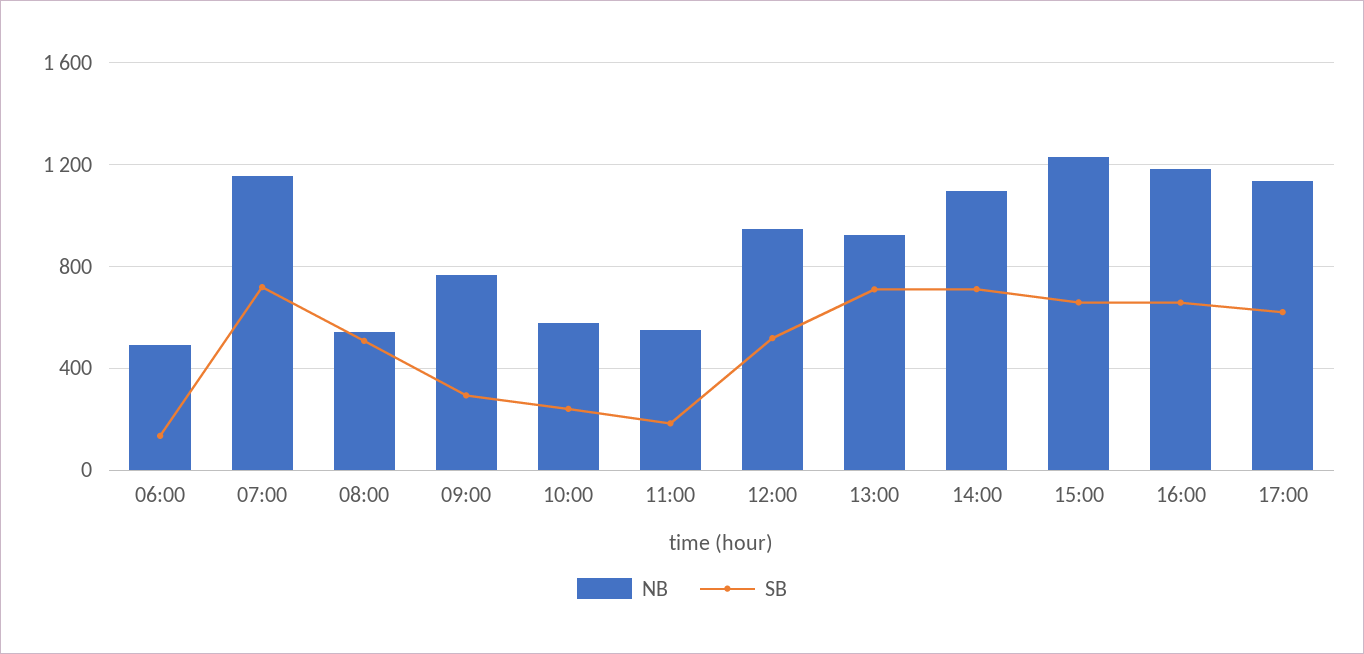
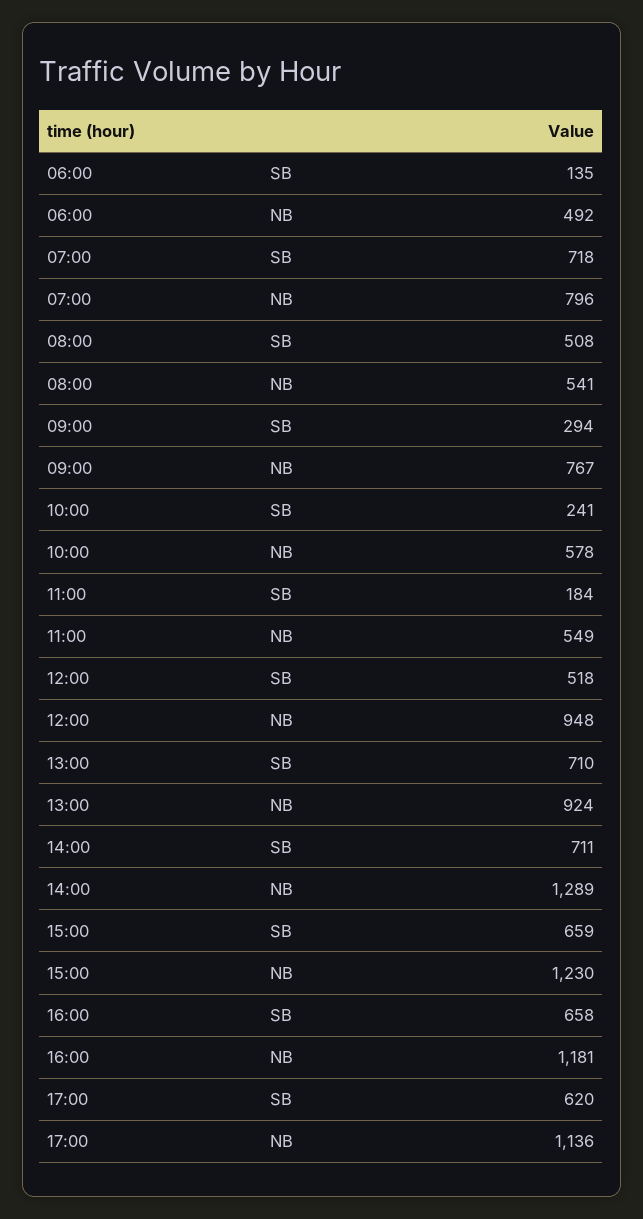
  {
    "NB": {
      "06:00": 492,
-     "07:00": 1150,
+     "07:00": 796,
      "08:00": 541,
      "09:00": 767,
      "10:00": 578,
      "11:00": 549,
      "12:00": 948,
      "13:00": 924,
-     "14:00": 1100,
+     "14:00": 1289,
      "15:00": 1230,
      "16:00": 1181,
      "17:00": 1136
    },
    "SB": {
      "06:00": 135,
      "07:00": 718,
      "08:00": 508,
      "09:00": 294,
      "10:00": 241,
      "11:00": 184,
      "12:00": 518,
      "13:00": 710,
      "14:00": 711,
      "15:00": 659,
      "16:00": 658,
      "17:00": 620
    }
  }

